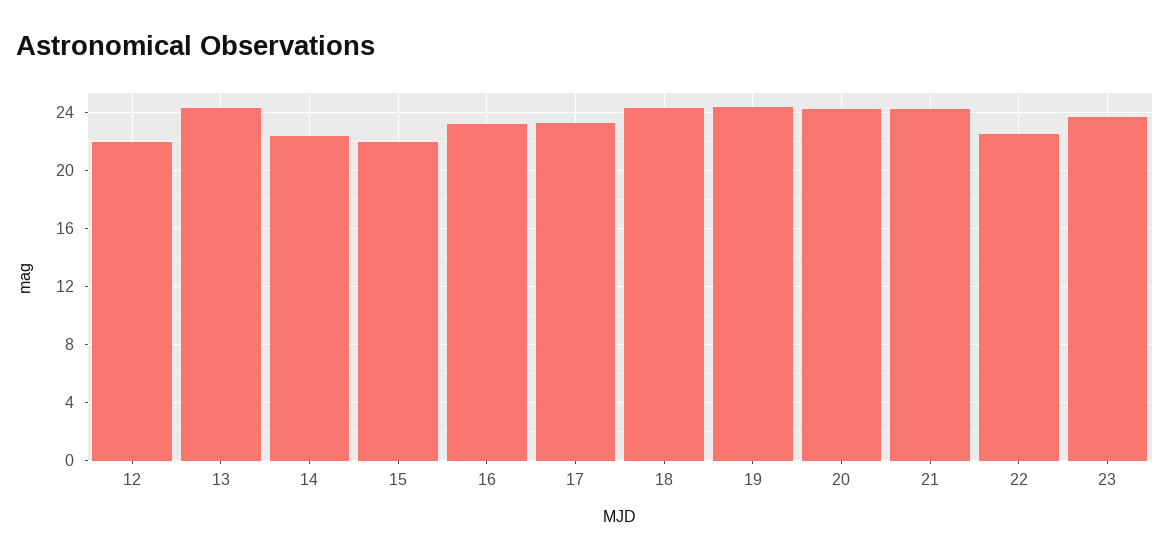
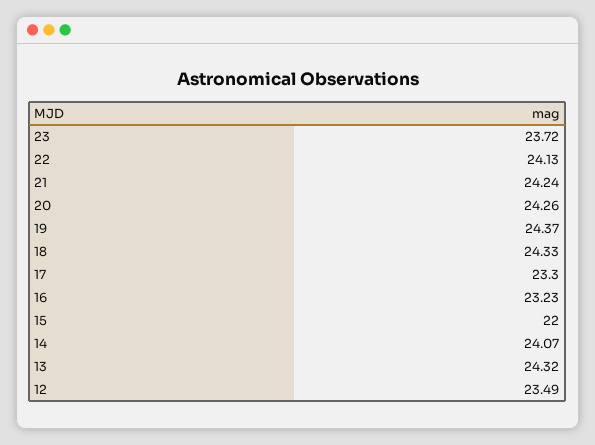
  {
-   "12": 22,
+   "12": 23.49,
    "13": 24.32,
-   "14": 22.5,
+   "14": 24.07,
    "15": 22,
    "16": 23.23,
    "17": 23.3,
    "18": 24.33,
    "19": 24.37,
    "20": 24.26,
    "21": 24.24,
-   "22": 22.5,
+   "22": 24.13,
    "23": 23.72
  }

